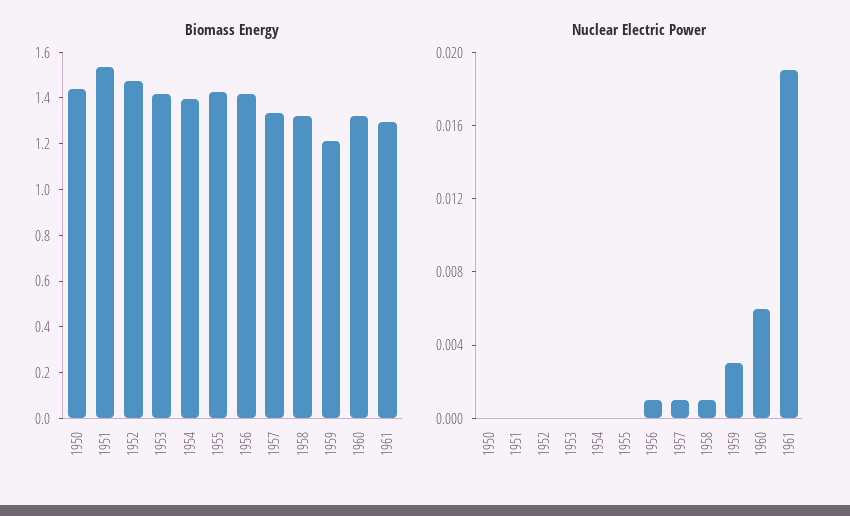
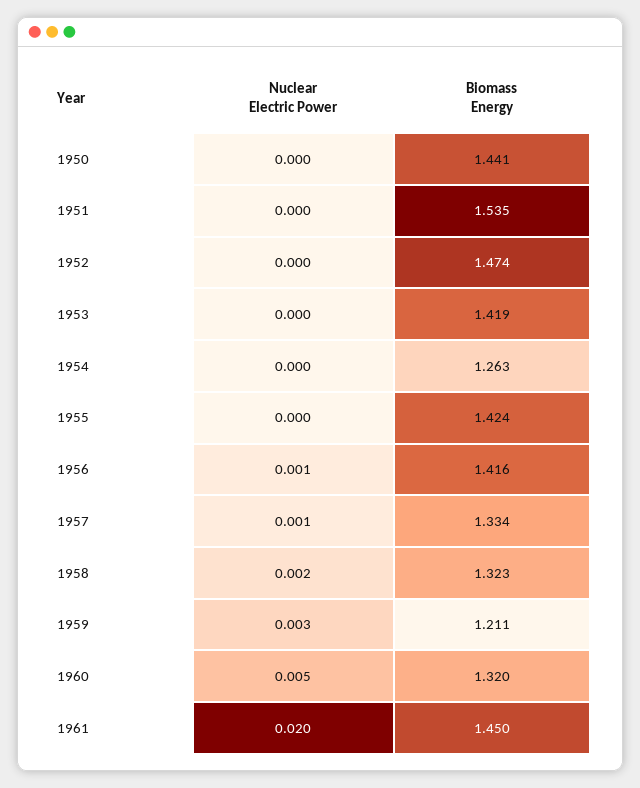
  {
    "Biomass Energy": {
      "1950": 1.441,
      "1951": 1.535,
      "1952": 1.474,
      "1953": 1.419,
-     "1954": 1.4,
+     "1954": 1.263,
      "1955": 1.424,
      "1956": 1.416,
      "1957": 1.334,
      "1958": 1.323,
      "1959": 1.211,
      "1960": 1.32,
-     "1961": 1.3
+     "1961": 1.45
    },
    "Nuclear Electric Power": {
      "1950": 0,
      "1951": 0,
      "1952": 0,
      "1953": 0,
      "1954": 0,
      "1955": 0,
      "1956": 0.001,
      "1957": 0.001,
-     "1958": 0.001,
+     "1958": 0.002,
      "1959": 0.003,
-     "1960": 0.006,
+     "1960": 0.005,
-     "1961": 0.019
+     "1961": 0.02
    }
  }

